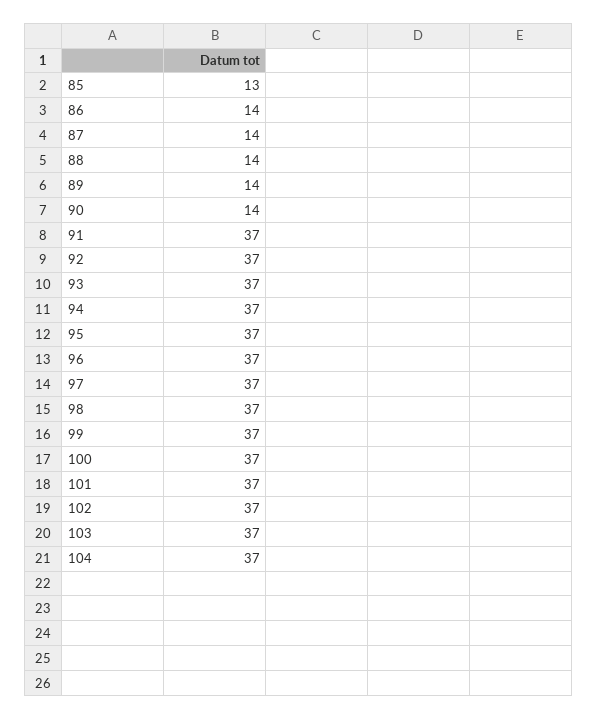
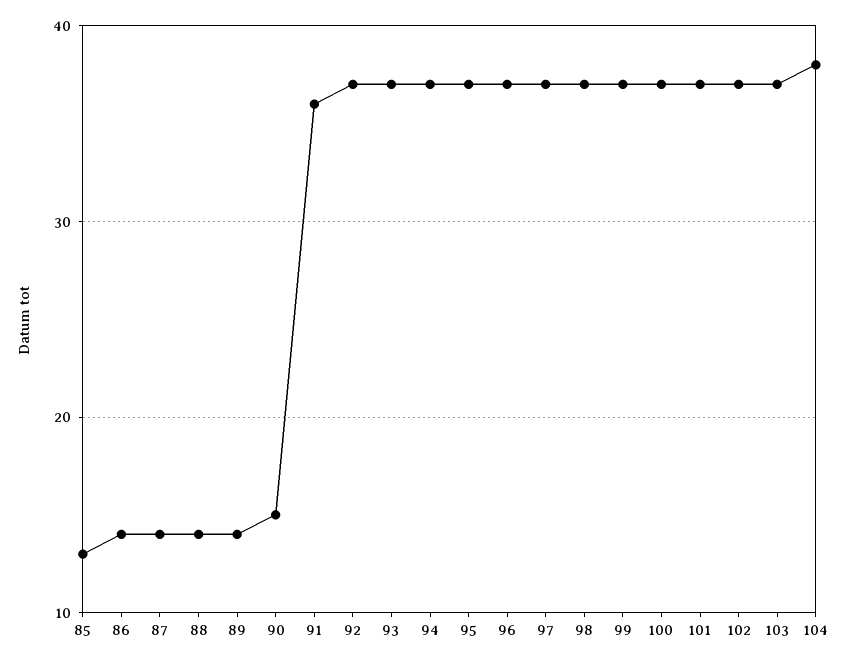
  {
    "85": 13,
    "86": 14,
    "87": 14,
    "88": 14,
    "89": 14,
-   "90": 14,
+   "90": 15,
-   "91": 37,
+   "91": 36,
    "92": 37,
    "93": 37,
    "94": 37,
    "95": 37,
    "96": 37,
    "97": 37,
    "98": 37,
    "99": 37,
    "100": 37,
    "101": 37,
    "102": 37,
    "103": 37,
-   "104": 37
+   "104": 38
  }

